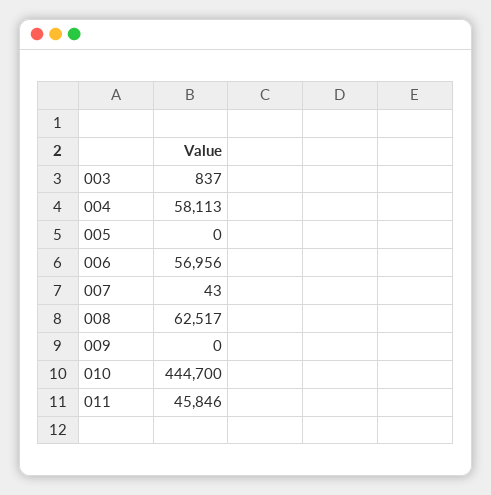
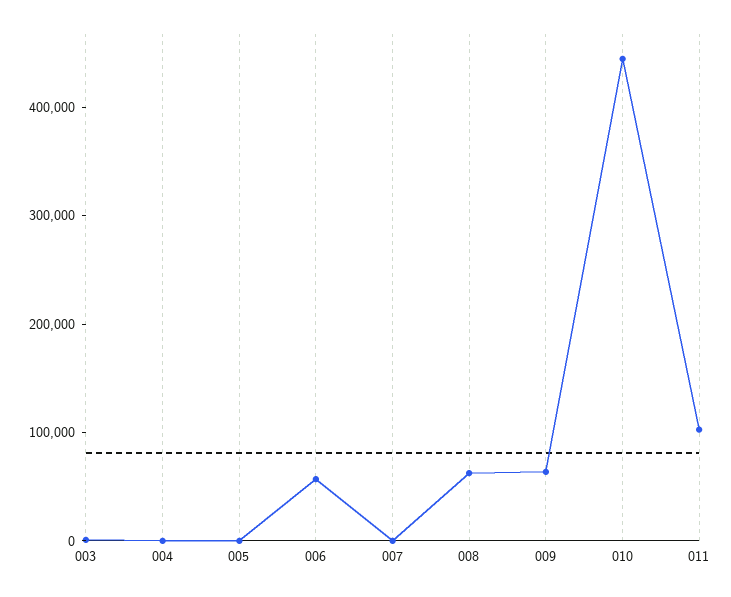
  {
    "003": 837,
-   "004": 58113,
+   "004": 0,
    "005": 0,
    "006": 56956,
    "007": 43,
    "008": 62517,
-   "009": 0,
+   "009": 60000,
    "010": 444700,
-   "011": 45846
+   "011": 100000
  }

